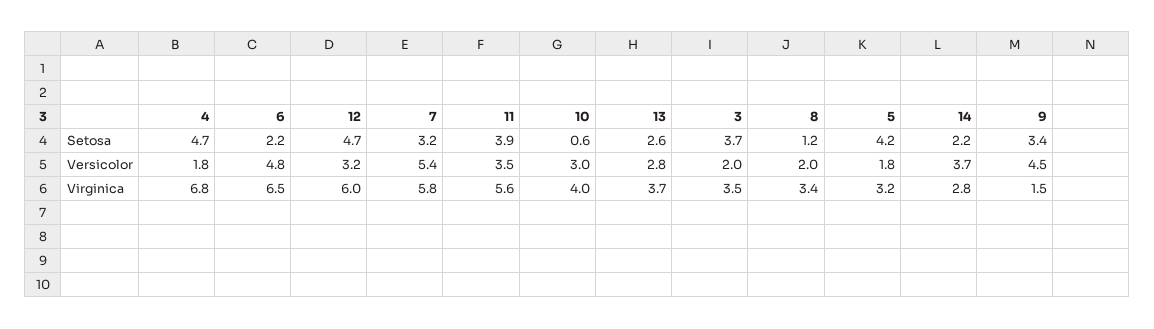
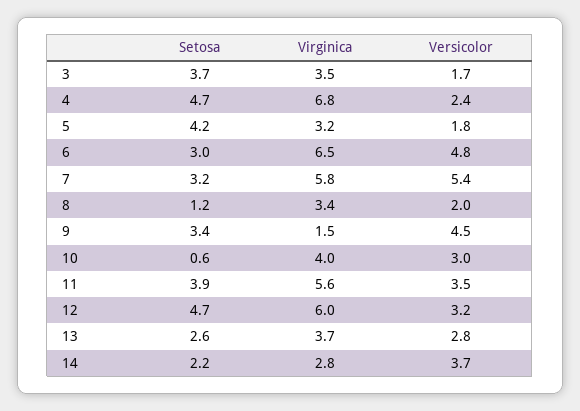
  {
    "4": {
      "Setosa": 4.7,
-     "Versicolor": 1.8,
+     "Versicolor": 2.4,
      "Virginica": 6.8
    },
    "6": {
-     "Setosa": 2.2,
+     "Setosa": 3,
      "Versicolor": 4.8,
      "Virginica": 6.5
    },
    "12": {
      "Setosa": 4.7,
      "Versicolor": 3.2,
      "Virginica": 6
    },
    "7": {
      "Setosa": 3.2,
      "Versicolor": 5.4,
      "Virginica": 5.8
    },
    "11": {
      "Setosa": 3.9,
      "Versicolor": 3.5,
      "Virginica": 5.6
    },
    "10": {
      "Setosa": 0.6,
      "Versicolor": 3,
      "Virginica": 4
    },
    "13": {
      "Setosa": 2.6,
      "Versicolor": 2.8,
      "Virginica": 3.7
    },
    "3": {
      "Setosa": 3.7,
-     "Versicolor": 2,
+     "Versicolor": 1.7,
      "Virginica": 3.5
    },
    "8": {
      "Setosa": 1.2,
      "Versicolor": 2,
      "Virginica": 3.4
    },
    "5": {
      "Setosa": 4.2,
      "Versicolor": 1.8,
      "Virginica": 3.2
    },
    "14": {
      "Setosa": 2.2,
      "Versicolor": 3.7,
      "Virginica": 2.8
    },
    "9": {
      "Setosa": 3.4,
      "Versicolor": 4.5,
      "Virginica": 1.5
    }
  }

